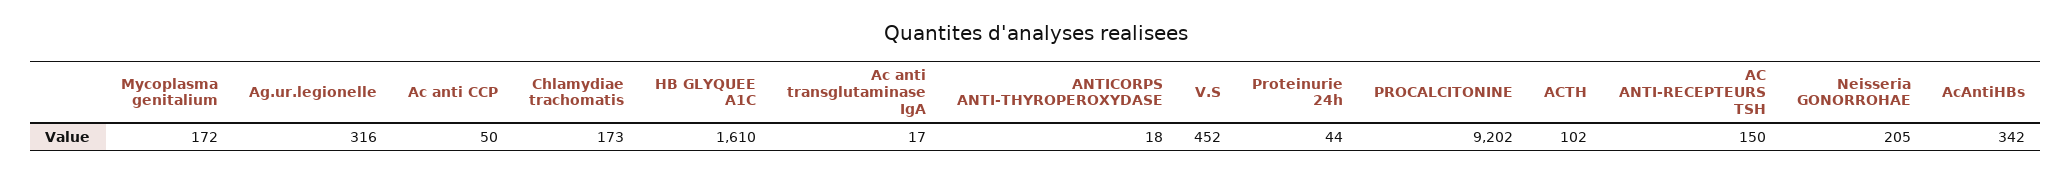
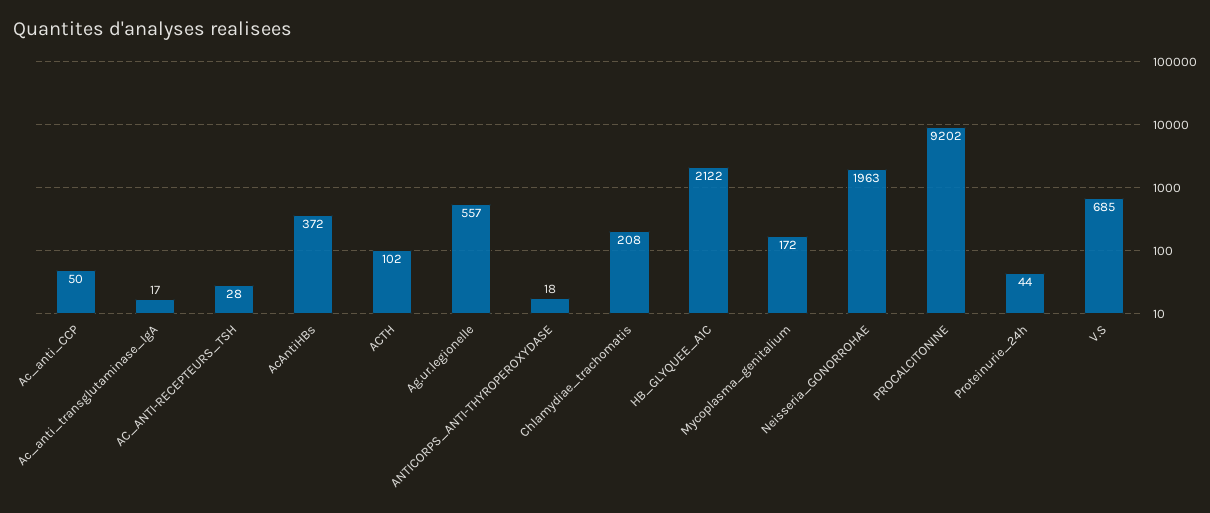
  {
    "Mycoplasma genitalium": 172,
-   "Ag.ur.legionelle": 316,
+   "Ag.ur.legionelle": 557,
    "Ac anti CCP": 50,
-   "Chlamydiae trachomatis": 173,
+   "Chlamydiae trachomatis": 208,
-   "HB GLYQUEE A1C": 1610,
+   "HB GLYQUEE A1C": 2122,
    "Ac anti transglutaminase IgA": 17,
    "ANTICORPS ANTI-THYROPEROXYDASE": 18,
-   "V.S": 452,
+   "V.S": 685,
    "Proteinurie 24h": 44,
    "PROCALCITONINE": 9202,
    "ACTH": 102,
-   "AC ANTI-RECEPTEURS TSH": 150,
+   "AC ANTI-RECEPTEURS TSH": 28,
-   "Neisseria GONORROHAE": 205,
+   "Neisseria GONORROHAE": 1963,
-   "AcAntiHBs": 342
+   "AcAntiHBs": 372
  }

